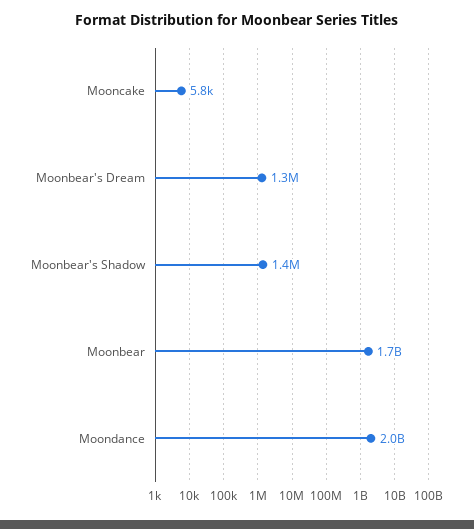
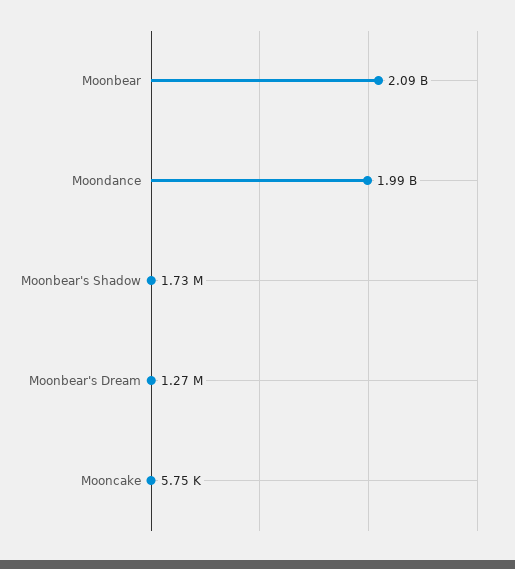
  {
    "Mooncake": 5750,
    "Moonbear's Dream": 1270000,
-   "Moonbear's Shadow": 1400000,
+   "Moonbear's Shadow": 1730000,
-   "Moonbear": 1700000000,
+   "Moonbear": 2090000000,
    "Moondance": 1990000000
  }

